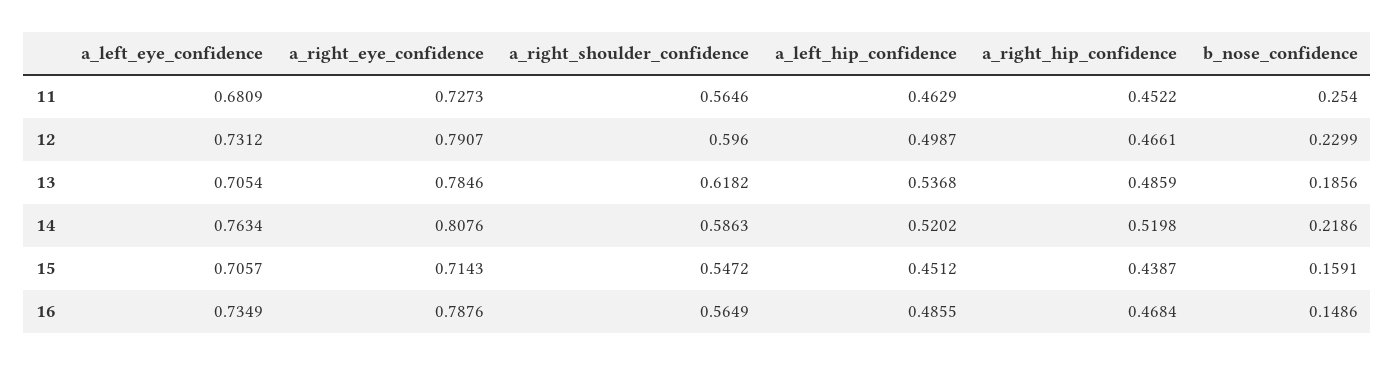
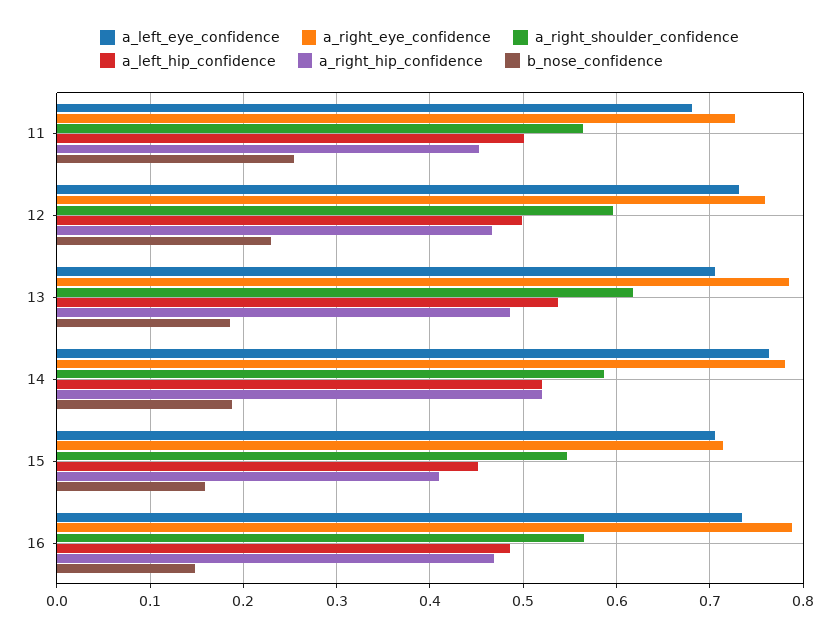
  {
    "a_left_eye_confidence": {
      "11": 0.6809,
      "12": 0.7312,
      "13": 0.7054,
      "14": 0.7634,
      "15": 0.7057,
      "16": 0.7349
    },
    "a_right_eye_confidence": {
      "11": 0.7273,
-     "12": 0.7907,
+     "12": 0.76,
      "13": 0.7846,
-     "14": 0.8076,
+     "14": 0.78,
      "15": 0.7143,
      "16": 0.7876
    },
    "a_right_shoulder_confidence": {
      "11": 0.5646,
      "12": 0.596,
      "13": 0.6182,
      "14": 0.5863,
      "15": 0.5472,
      "16": 0.5649
    },
    "a_left_hip_confidence": {
-     "11": 0.4629,
+     "11": 0.5,
      "12": 0.4987,
      "13": 0.5368,
      "14": 0.5202,
      "15": 0.4512,
      "16": 0.4855
    },
    "a_right_hip_confidence": {
      "11": 0.4522,
      "12": 0.4661,
      "13": 0.4859,
      "14": 0.5198,
-     "15": 0.4387,
+     "15": 0.41,
      "16": 0.4684
    },
    "b_nose_confidence": {
      "11": 0.254,
      "12": 0.2299,
      "13": 0.1856,
-     "14": 0.2186,
+     "14": 0.19,
      "15": 0.1591,
      "16": 0.1486
    }
  }

